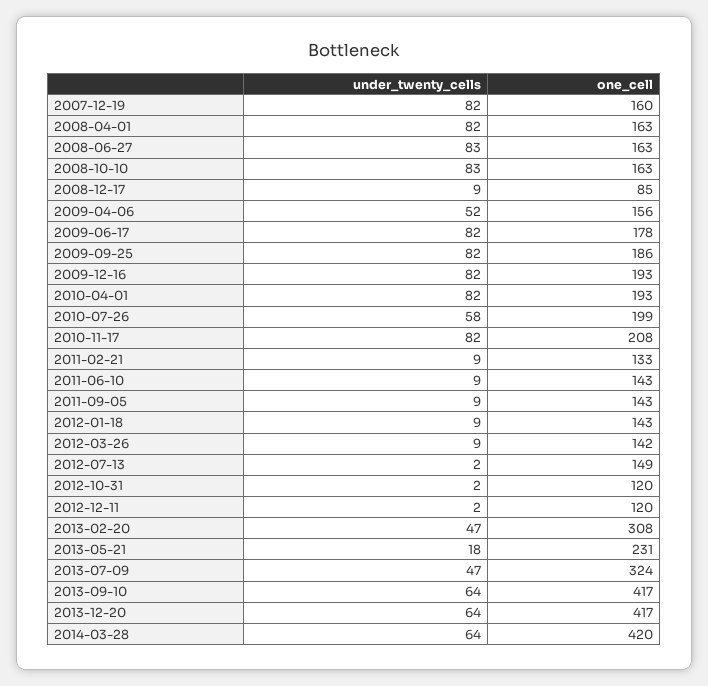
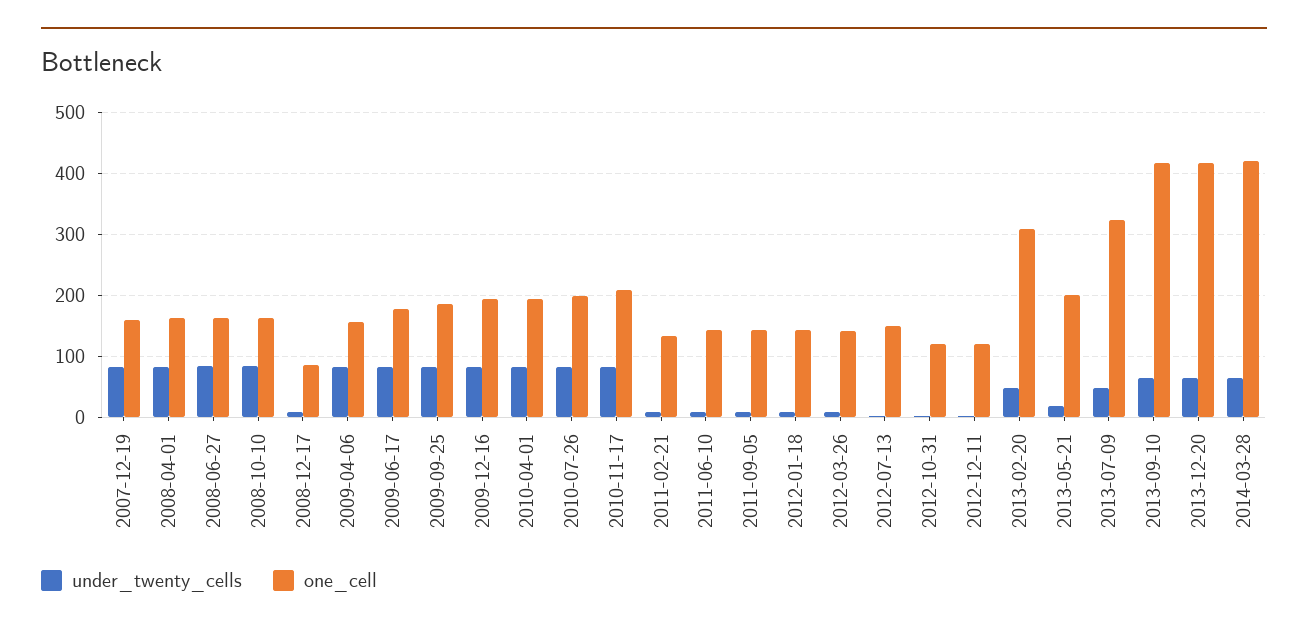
  {
    "under_twenty_cells": {
      "2007-12-19": 82,
      "2008-04-01": 82,
      "2008-06-27": 83,
      "2008-10-10": 83,
      "2008-12-17": 9,
-     "2009-04-06": 52,
+     "2009-04-06": 80,
      "2009-06-17": 82,
      "2009-09-25": 82,
      "2009-12-16": 82,
      "2010-04-01": 82,
-     "2010-07-26": 58,
+     "2010-07-26": 80,
      "2010-11-17": 82,
      "2011-02-21": 9,
      "2011-06-10": 9,
      "2011-09-05": 9,
      "2012-01-18": 9,
      "2012-03-26": 9,
      "2012-07-13": 2,
      "2012-10-31": 2,
      "2012-12-11": 2,
      "2013-02-20": 47,
      "2013-05-21": 18,
      "2013-07-09": 47,
      "2013-09-10": 64,
      "2013-12-20": 64,
      "2014-03-28": 64
    },
    "one_cell": {
      "2007-12-19": 160,
      "2008-04-01": 163,
      "2008-06-27": 163,
      "2008-10-10": 163,
      "2008-12-17": 85,
      "2009-04-06": 156,
      "2009-06-17": 178,
      "2009-09-25": 186,
      "2009-12-16": 193,
      "2010-04-01": 193,
      "2010-07-26": 199,
      "2010-11-17": 208,
      "2011-02-21": 133,
      "2011-06-10": 143,
      "2011-09-05": 143,
      "2012-01-18": 143,
      "2012-03-26": 142,
      "2012-07-13": 149,
      "2012-10-31": 120,
      "2012-12-11": 120,
      "2013-02-20": 308,
-     "2013-05-21": 231,
+     "2013-05-21": 200,
      "2013-07-09": 324,
      "2013-09-10": 417,
      "2013-12-20": 417,
      "2014-03-28": 420
    }
  }

